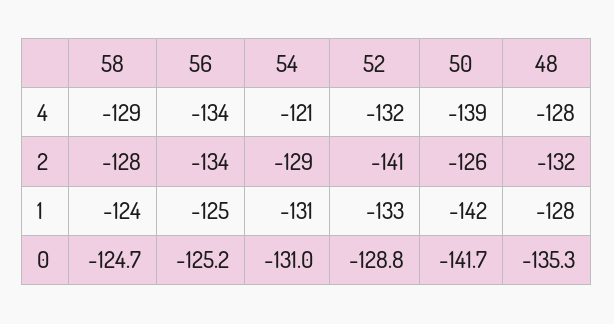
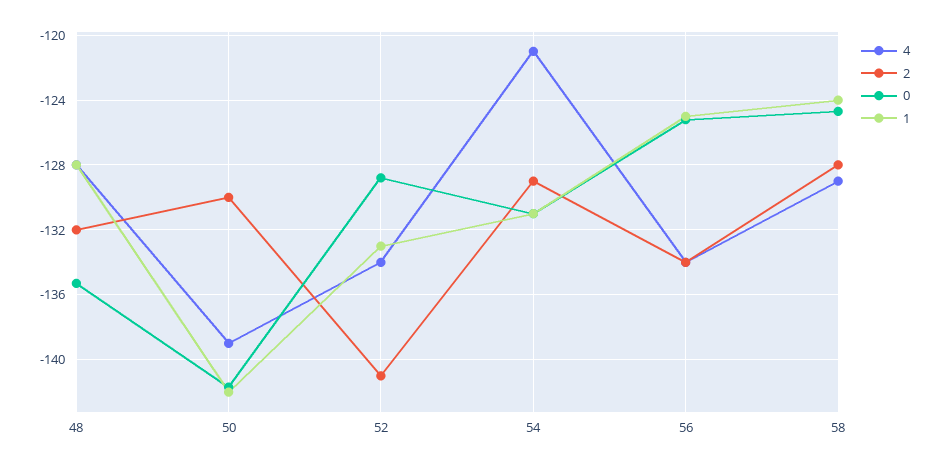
  {
    "4": {
      "58": -129,
      "56": -134,
      "54": -121,
-     "52": -132,
+     "52": -134,
      "50": -139,
      "48": -128
    },
    "2": {
      "58": -128,
      "56": -134,
      "54": -129,
      "52": -141,
-     "50": -126,
+     "50": -130,
      "48": -132
    },
    "1": {
      "58": -124,
      "56": -125,
      "54": -131,
      "52": -133,
      "50": -142,
      "48": -128
    },
    "0": {
      "58": -124.7,
      "56": -125.2,
      "54": -131,
      "52": -128.8,
      "50": -141.7,
      "48": -135.3
    }
  }

